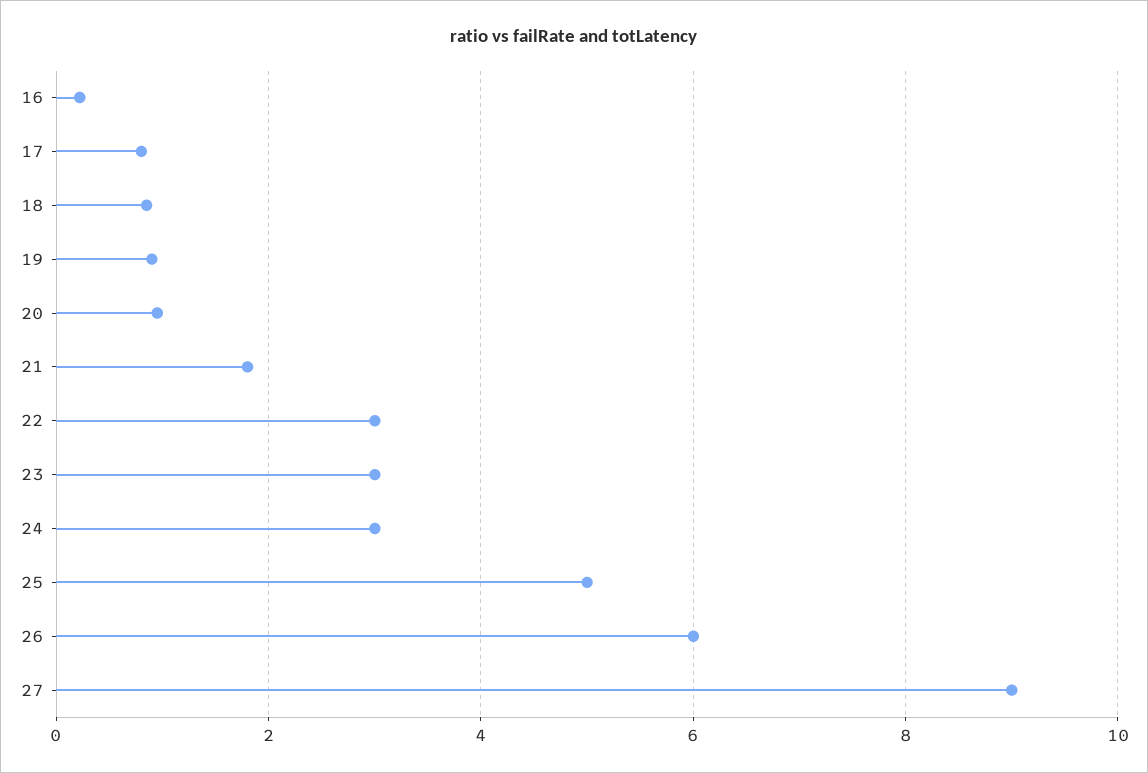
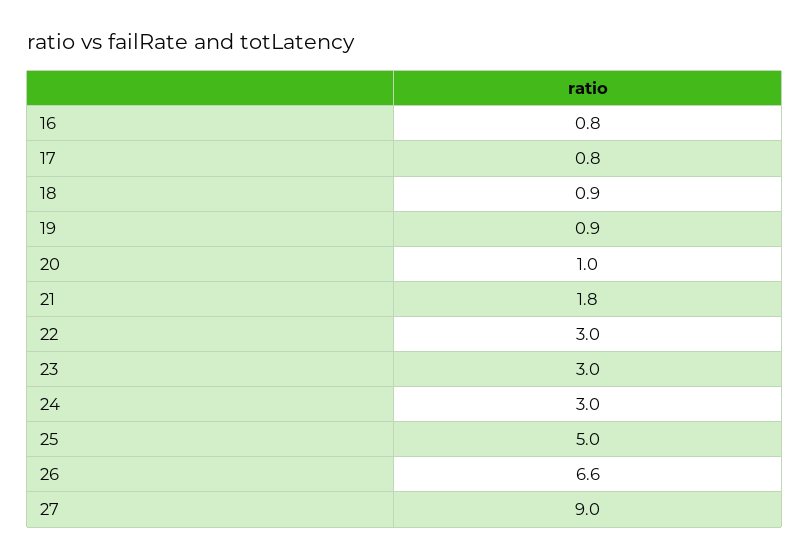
  {
-   "16": 0.2,
+   "16": 0.8,
    "17": 0.8,
    "18": 0.9,
    "19": 0.9,
    "20": 1,
    "21": 1.8,
    "22": 3,
    "23": 3,
    "24": 3,
    "25": 5,
-   "26": 6,
+   "26": 6.6,
    "27": 9
  }

